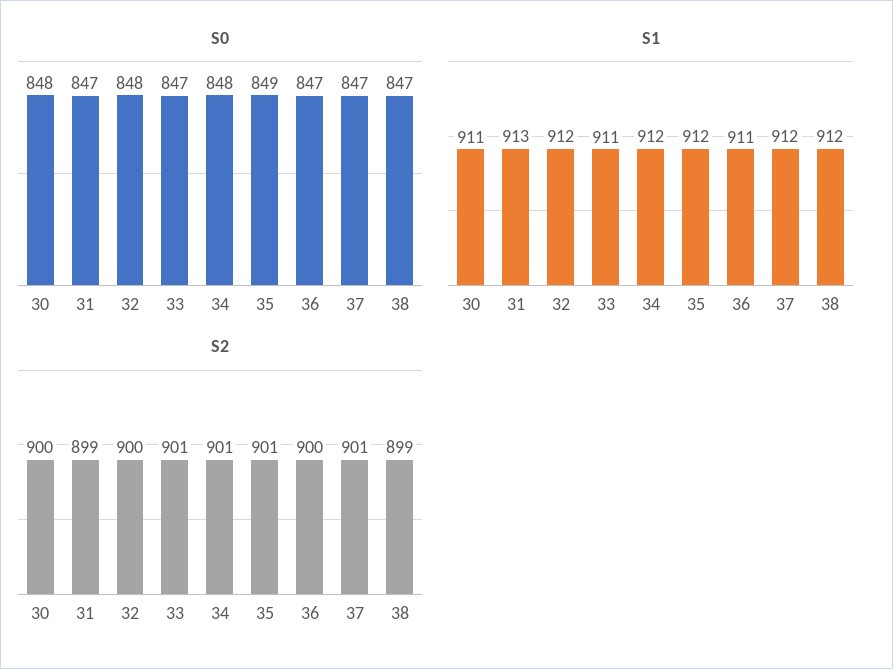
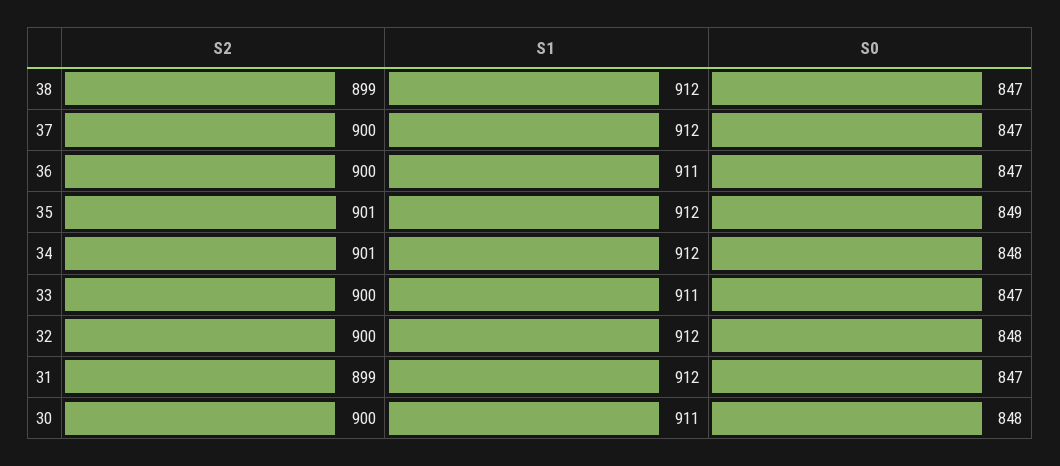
  {
    "S0": {
      "30": 848,
      "31": 847,
      "32": 848,
      "33": 847,
      "34": 848,
      "35": 849,
      "36": 847,
      "37": 847,
      "38": 847
    },
    "S1": {
      "30": 911,
-     "31": 913,
+     "31": 912,
      "32": 912,
      "33": 911,
      "34": 912,
      "35": 912,
      "36": 911,
      "37": 912,
      "38": 912
    },
    "S2": {
      "30": 900,
      "31": 899,
      "32": 900,
-     "33": 901,
+     "33": 900,
      "34": 901,
      "35": 901,
      "36": 900,
-     "37": 901,
+     "37": 900,
      "38": 899
    }
  }

